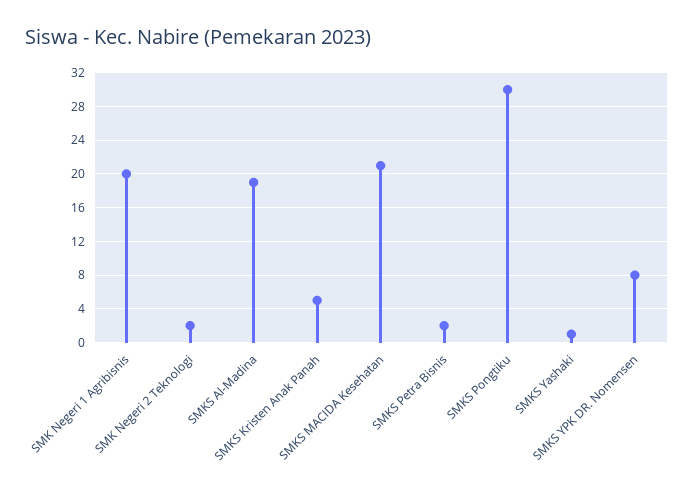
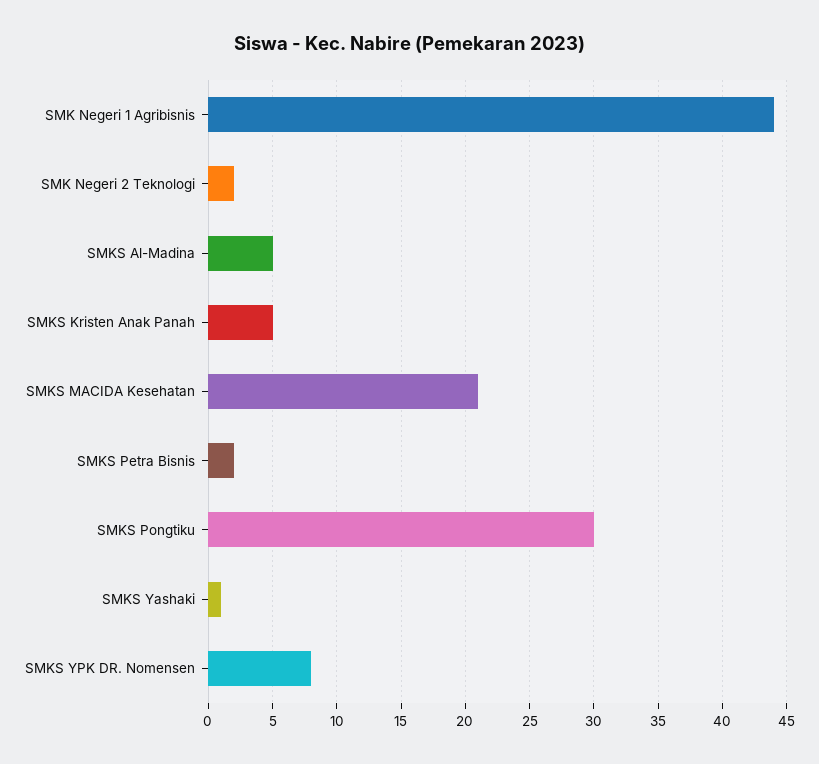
  {
-   "SMK Negeri 1 Agribisnis": 20,
+   "SMK Negeri 1 Agribisnis": 44,
    "SMK Negeri 2 Teknologi": 2,
-   "SMKS Al-Madina": 19,
+   "SMKS Al-Madina": 5,
    "SMKS Kristen Anak Panah": 5,
    "SMKS MACIDA Kesehatan": 21,
    "SMKS Petra Bisnis": 2,
    "SMKS Pongtiku": 30,
    "SMKS Yashaki": 1,
    "SMKS YPK DR. Nomensen": 8
  }

